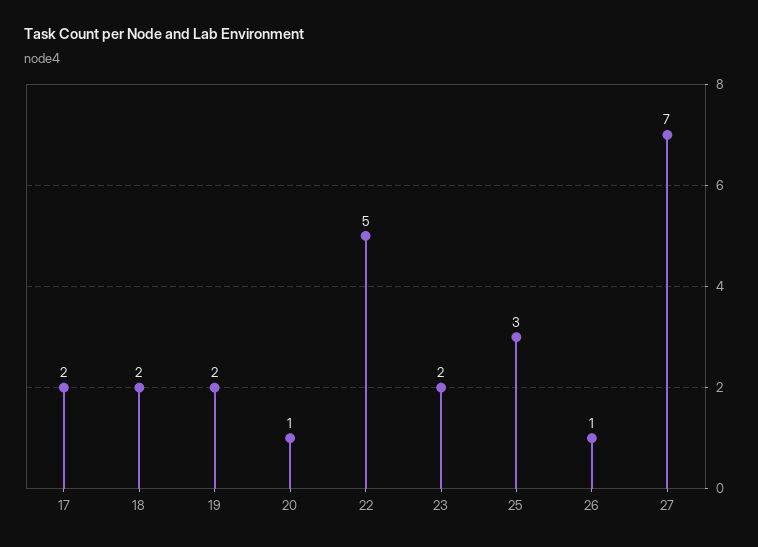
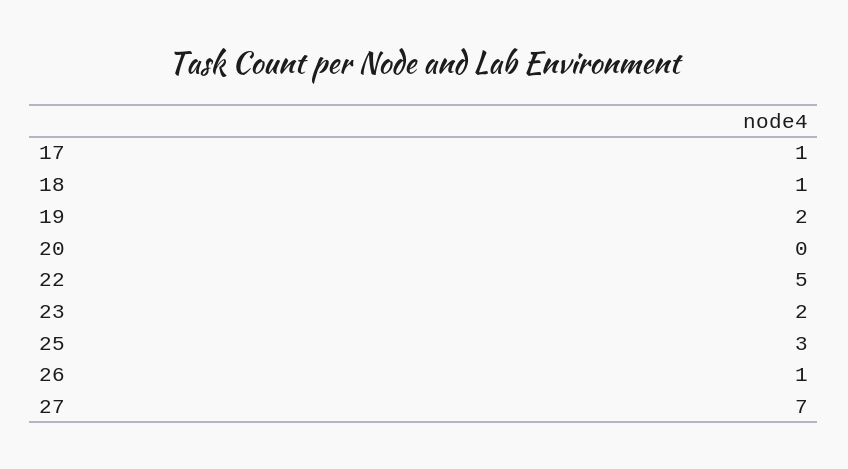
  {
-   "17": 2,
+   "17": 1,
-   "18": 2,
+   "18": 1,
    "19": 2,
-   "20": 1,
+   "20": 0,
    "22": 5,
    "23": 2,
    "25": 3,
    "26": 1,
    "27": 7
  }

